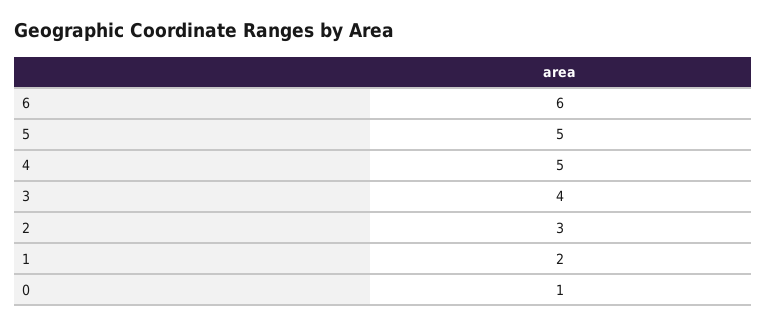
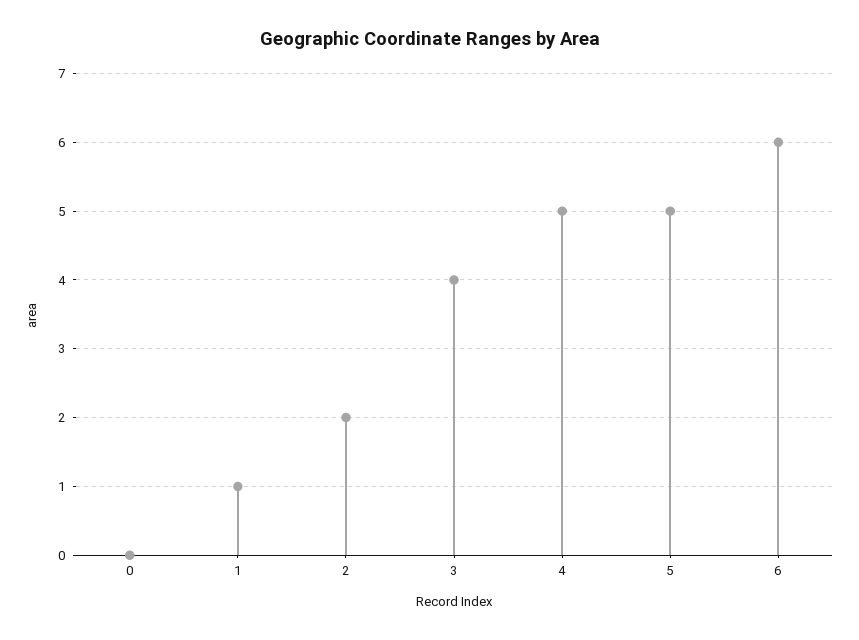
  {
    "6": 6,
    "5": 5,
    "4": 5,
    "3": 4,
-   "2": 3,
+   "2": 2,
-   "1": 2,
+   "1": 1,
-   "0": 1
+   "0": 0
  }

